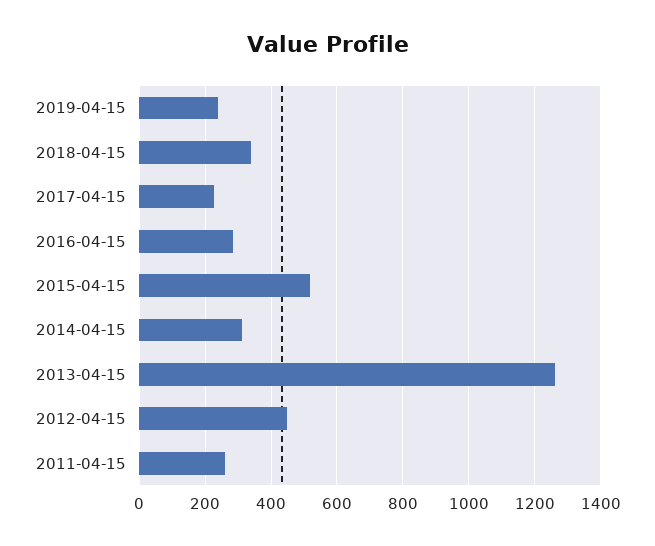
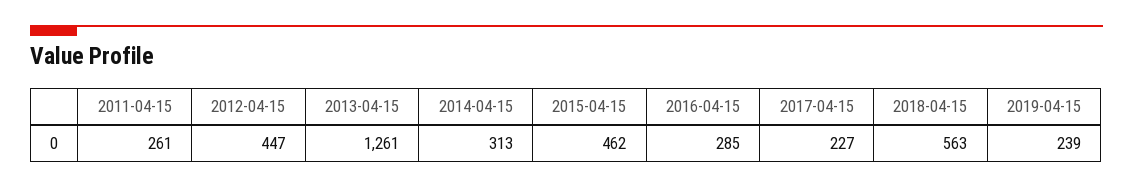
  {
    "2019-04-15": 239,
-   "2018-04-15": 340,
+   "2018-04-15": 563,
    "2017-04-15": 227,
    "2016-04-15": 285,
-   "2015-04-15": 520,
+   "2015-04-15": 462,
    "2014-04-15": 313,
    "2013-04-15": 1261,
    "2012-04-15": 447,
    "2011-04-15": 261
  }

